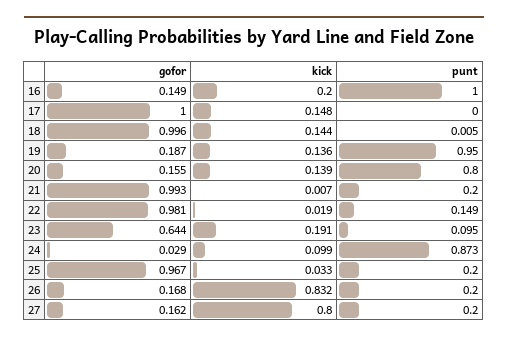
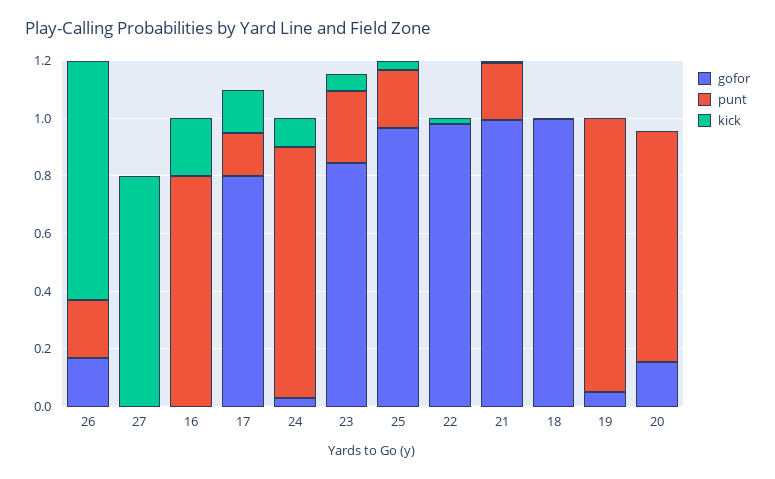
  {
    "gofor": {
-     "16": 0.149,
+     "16": 0,
-     "17": 1,
+     "17": 0.8,
      "18": 0.996,
-     "19": 0.187,
+     "19": 0.05,
      "20": 0.155,
      "21": 0.993,
      "22": 0.981,
-     "23": 0.644,
+     "23": 0.85,
      "24": 0.029,
      "25": 0.967,
      "26": 0.168,
-     "27": 0.162
+     "27": 0
    },
    "kick": {
      "16": 0.2,
      "17": 0.148,
-     "18": 0.144,
+     "18": 0,
-     "19": 0.136,
+     "19": 0,
-     "20": 0.139,
+     "20": 0,
      "21": 0.007,
      "22": 0.019,
-     "23": 0.191,
+     "23": 0.05,
      "24": 0.099,
      "25": 0.033,
      "26": 0.832,
      "27": 0.8
    },
    "punt": {
-     "16": 1,
+     "16": 0.8,
-     "17": 0,
+     "17": 0.15,
      "18": 0.005,
      "19": 0.95,
      "20": 0.8,
      "21": 0.2,
-     "22": 0.149,
+     "22": 0,
-     "23": 0.095,
+     "23": 0.25,
      "24": 0.873,
      "25": 0.2,
      "26": 0.2,
-     "27": 0.2
+     "27": 0
    }
  }

